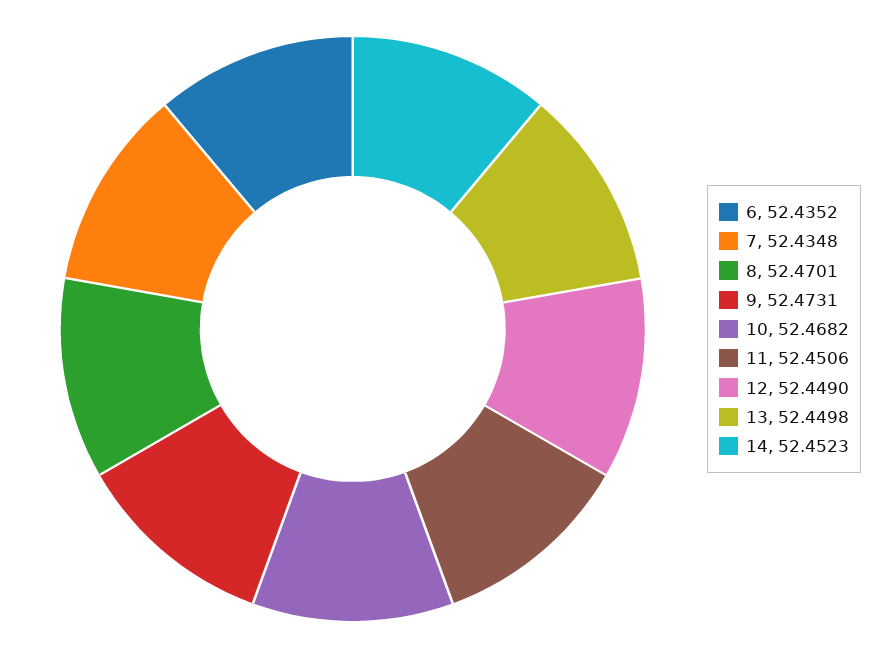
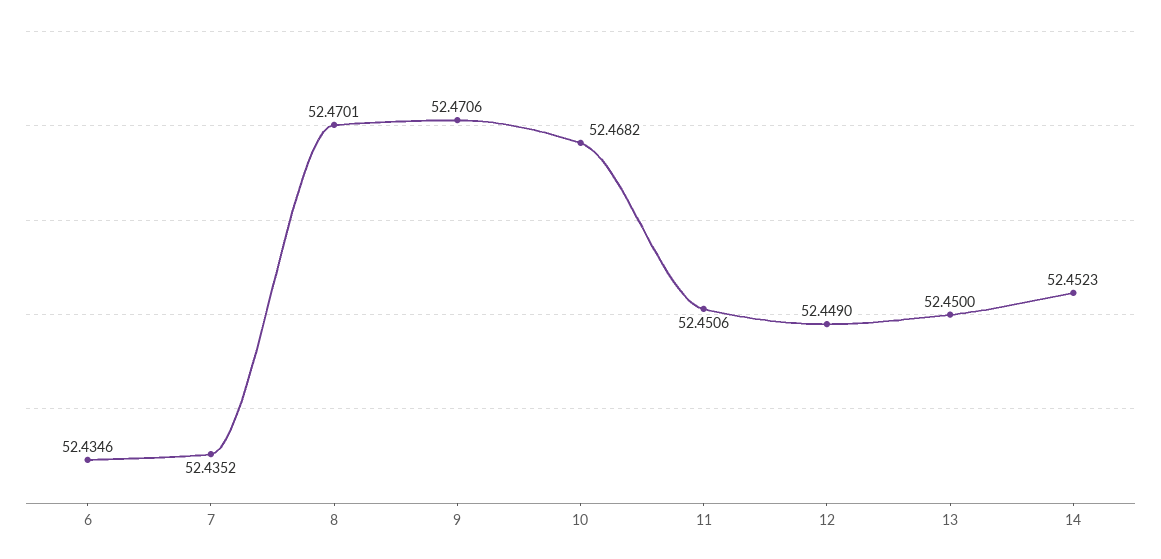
  {
-   "6": 52.4352,
+   "6": 52.4346,
-   "7": 52.4348,
+   "7": 52.4352,
    "8": 52.4701,
-   "9": 52.4731,
+   "9": 52.4706,
    "10": 52.4682,
    "11": 52.4506,
    "12": 52.449,
-   "13": 52.4498,
+   "13": 52.45,
    "14": 52.4523
  }

